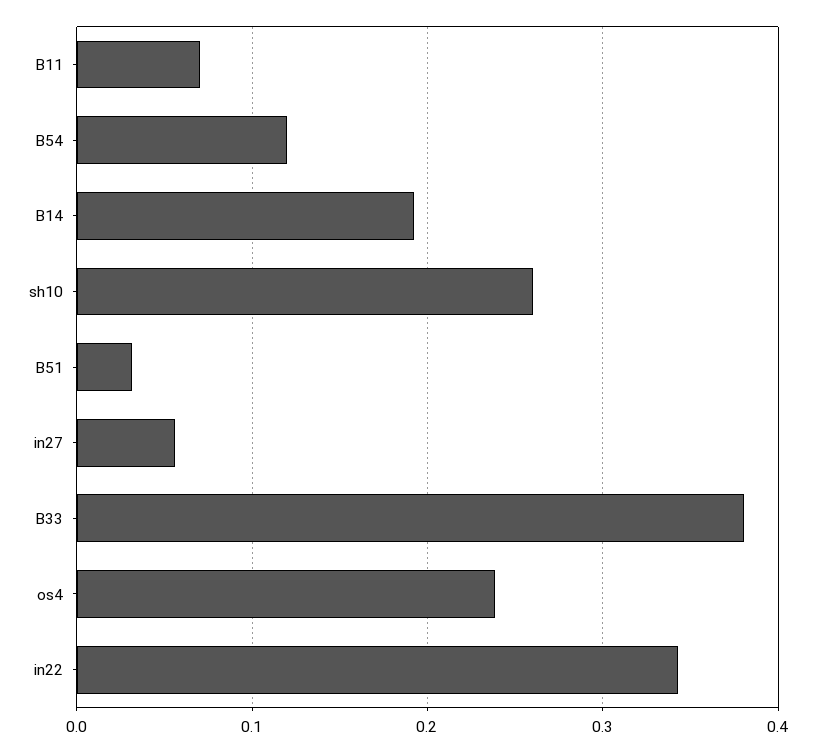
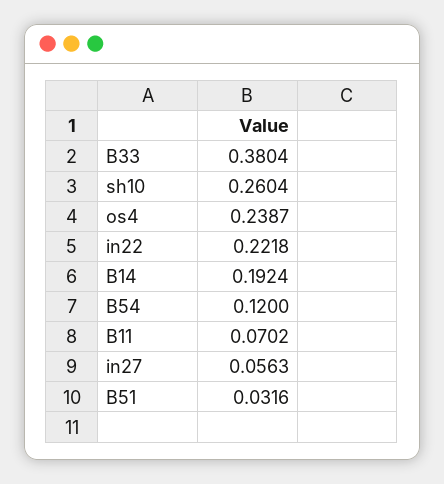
  {
    "B11": 0.0702,
    "B54": 0.12,
    "B14": 0.1924,
    "sh10": 0.2604,
    "B51": 0.0316,
    "in27": 0.0563,
    "B33": 0.3804,
    "os4": 0.2387,
-   "in22": 0.34
+   "in22": 0.2218
  }

